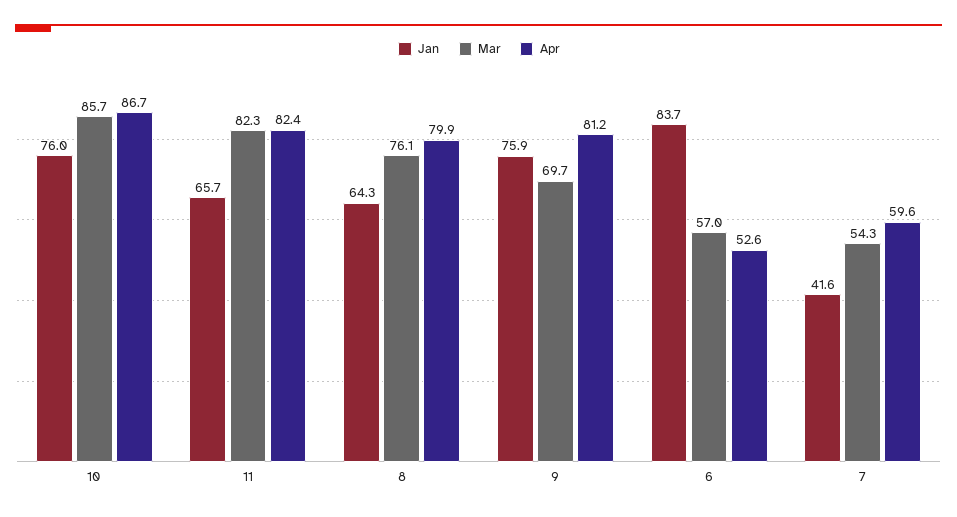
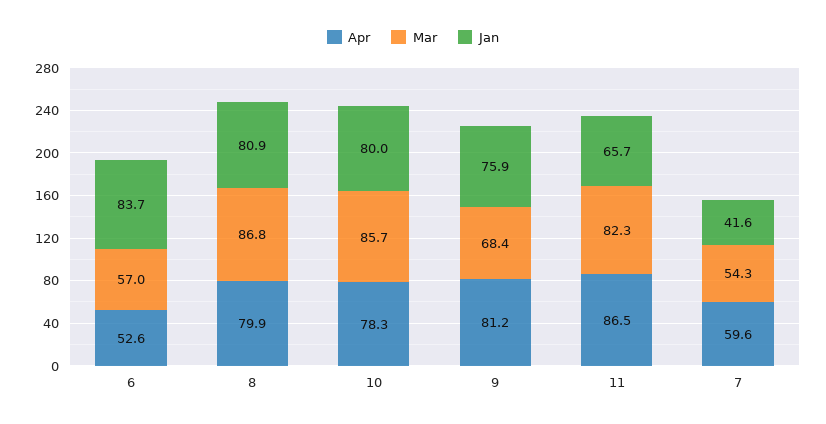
  {
    "Jan": {
-     "10": 76,
+     "10": 80,
      "11": 65.7,
-     "8": 64.3,
+     "8": 80.9,
      "9": 75.9,
      "6": 83.7,
      "7": 41.6
    },
    "Mar": {
      "10": 85.7,
      "11": 82.3,
-     "8": 76.1,
+     "8": 86.8,
-     "9": 69.7,
+     "9": 68.4,
      "6": 57,
      "7": 54.3
    },
    "Apr": {
-     "10": 86.7,
+     "10": 78.3,
-     "11": 82.4,
+     "11": 86.5,
      "8": 79.9,
      "9": 81.2,
      "6": 52.6,
      "7": 59.6
    }
  }

